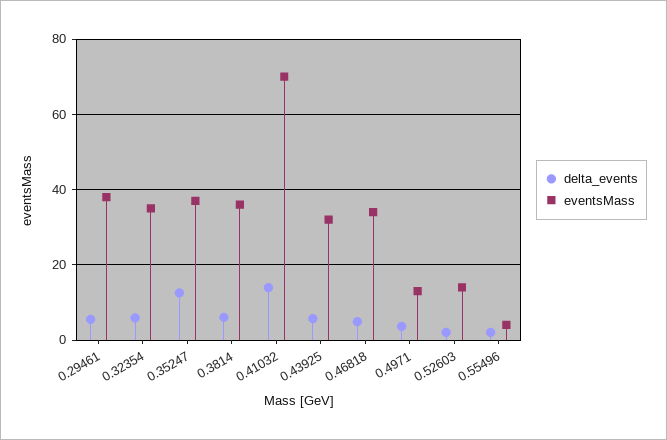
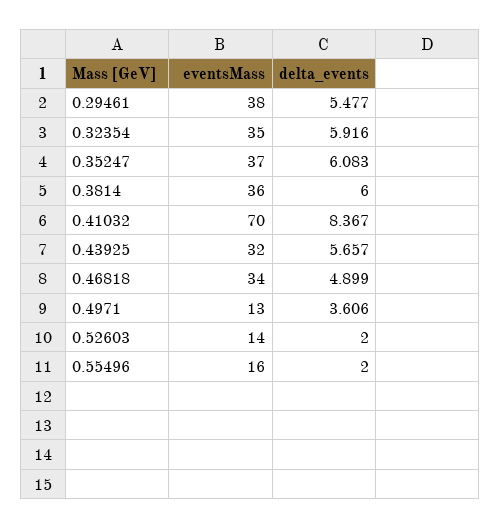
  {
    "delta_events": {
      "0.29461": 5.477,
      "0.32354": 5.916,
-     "0.35247": 12,
+     "0.35247": 6.083,
      "0.3814": 6,
-     "0.41032": 14,
+     "0.41032": 8.367,
      "0.43925": 5.657,
      "0.46818": 4.899,
      "0.4971": 3.606,
      "0.52603": 2,
      "0.55496": 2
    },
    "eventsMass": {
      "0.29461": 38,
      "0.32354": 35,
      "0.35247": 37,
      "0.3814": 36,
      "0.41032": 70,
      "0.43925": 32,
      "0.46818": 34,
      "0.4971": 13,
      "0.52603": 14,
-     "0.55496": 4
+     "0.55496": 16
    }
  }

